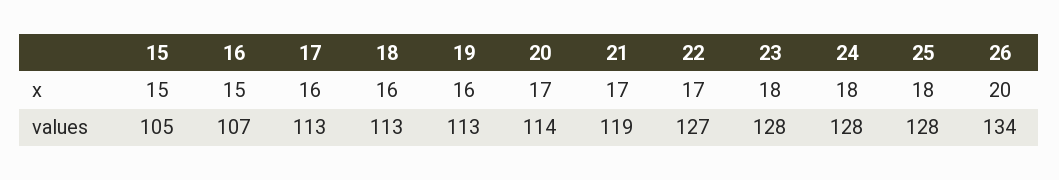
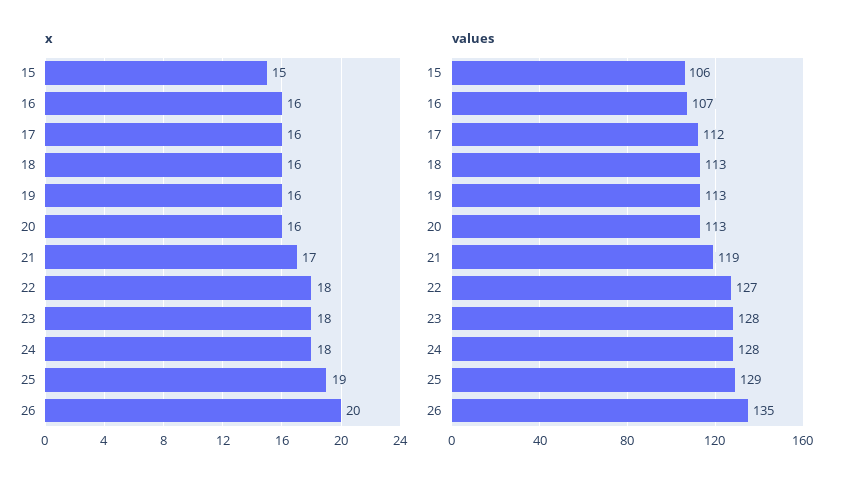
  {
    "x": {
      "15": 15,
-     "16": 15,
+     "16": 16,
      "17": 16,
      "18": 16,
      "19": 16,
-     "20": 17,
+     "20": 16,
      "21": 17,
-     "22": 17,
+     "22": 18,
      "23": 18,
      "24": 18,
-     "25": 18,
+     "25": 19,
      "26": 20
    },
    "values": {
-     "15": 105,
+     "15": 106,
      "16": 107,
-     "17": 113,
+     "17": 112,
      "18": 113,
      "19": 113,
-     "20": 114,
+     "20": 113,
      "21": 119,
      "22": 127,
      "23": 128,
      "24": 128,
-     "25": 128,
+     "25": 129,
-     "26": 134
+     "26": 135
    }
  }

